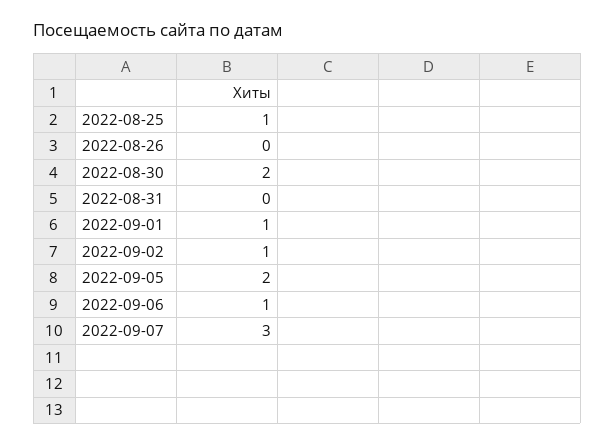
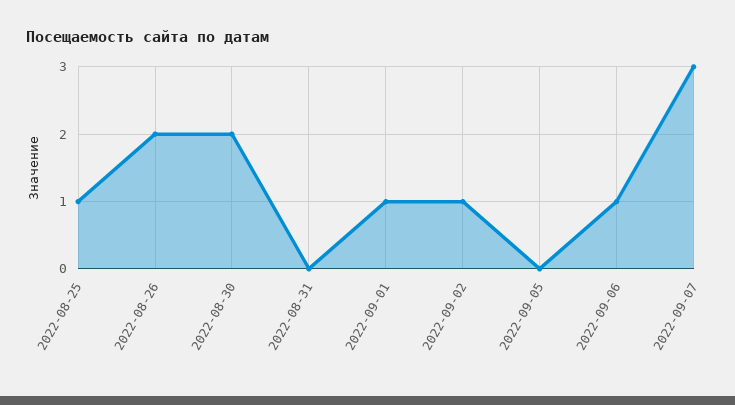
  {
    "2022-08-25": 1,
-   "2022-08-26": 0,
+   "2022-08-26": 2,
    "2022-08-30": 2,
    "2022-08-31": 0,
    "2022-09-01": 1,
    "2022-09-02": 1,
-   "2022-09-05": 2,
+   "2022-09-05": 0,
    "2022-09-06": 1,
    "2022-09-07": 3
  }

